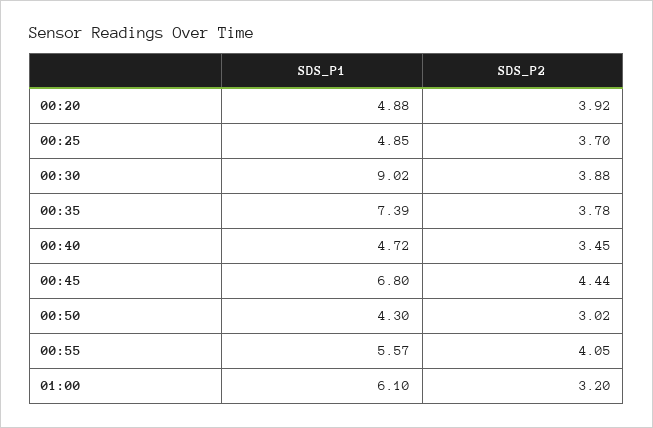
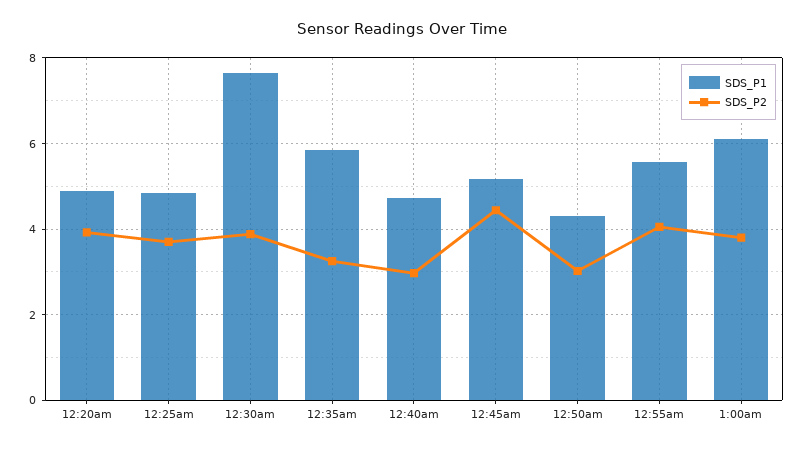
  {
    "SDS_P1": {
      "00:20": 4.88,
      "00:25": 4.85,
-     "00:30": 9.02,
+     "00:30": 7.6,
-     "00:35": 7.39,
+     "00:35": 5.8,
      "00:40": 4.72,
-     "00:45": 6.8,
+     "00:45": 5.2,
      "00:50": 4.3,
      "00:55": 5.57,
      "01:00": 6.1
    },
    "SDS_P2": {
      "00:20": 3.92,
      "00:25": 3.7,
      "00:30": 3.88,
-     "00:35": 3.78,
+     "00:35": 3.2,
-     "00:40": 3.45,
+     "00:40": 3,
      "00:45": 4.44,
      "00:50": 3.02,
      "00:55": 4.05,
-     "01:00": 3.2
+     "01:00": 3.8
    }
  }

